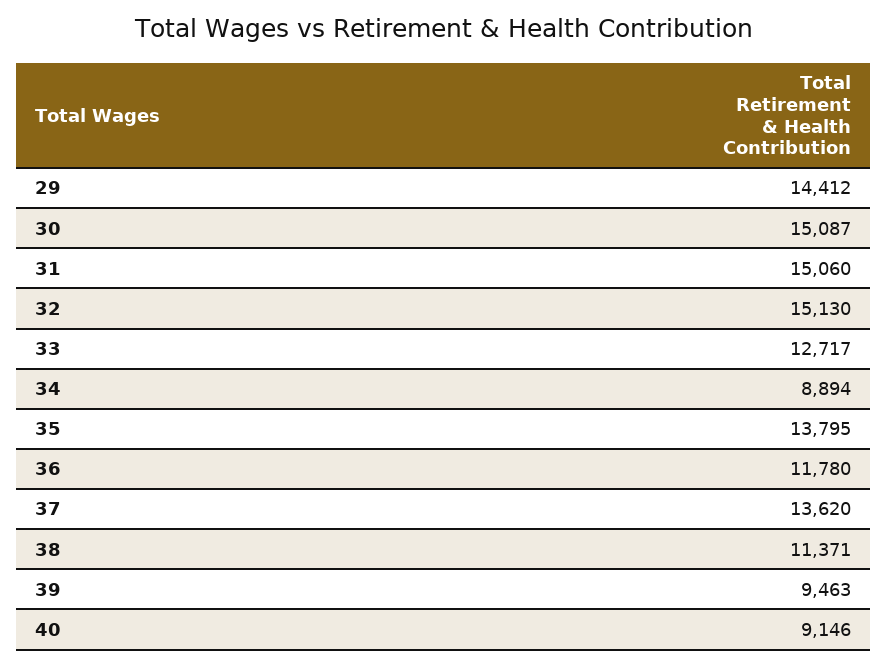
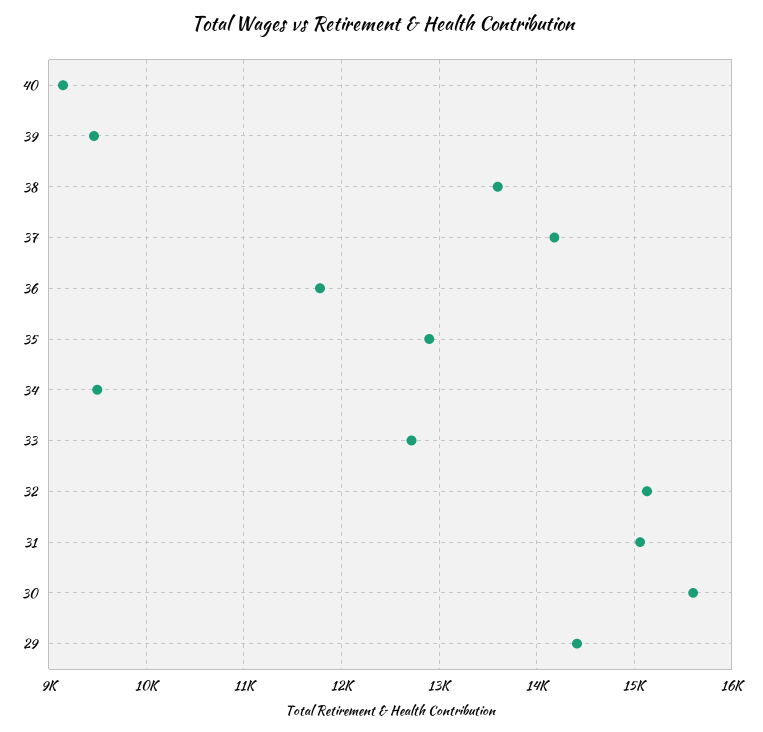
  {
    "29": 14412,
-   "30": 15087,
+   "30": 15600,
    "31": 15060,
    "32": 15130,
    "33": 12717,
-   "34": 8894,
+   "34": 9500,
-   "35": 13795,
+   "35": 12900,
    "36": 11780,
-   "37": 13620,
+   "37": 14200,
-   "38": 11371,
+   "38": 13600,
    "39": 9463,
    "40": 9146
  }

